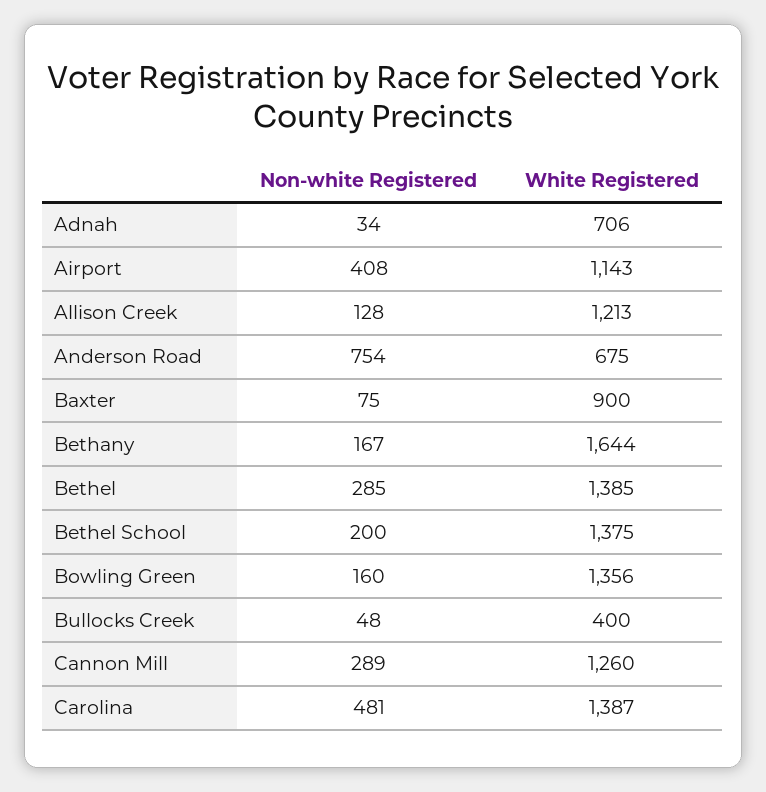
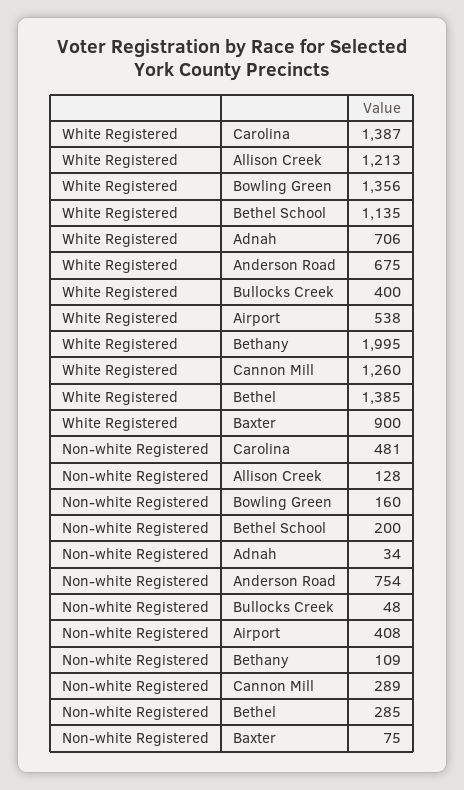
  {
    "Non-white Registered": {
      "Adnah": 34,
      "Airport": 408,
      "Allison Creek": 128,
      "Anderson Road": 754,
      "Baxter": 75,
-     "Bethany": 167,
+     "Bethany": 109,
      "Bethel": 285,
      "Bethel School": 200,
      "Bowling Green": 160,
      "Bullocks Creek": 48,
      "Cannon Mill": 289,
      "Carolina": 481
    },
    "White Registered": {
      "Adnah": 706,
-     "Airport": 1143,
+     "Airport": 538,
      "Allison Creek": 1213,
      "Anderson Road": 675,
      "Baxter": 900,
-     "Bethany": 1644,
+     "Bethany": 1995,
      "Bethel": 1385,
-     "Bethel School": 1375,
+     "Bethel School": 1135,
      "Bowling Green": 1356,
      "Bullocks Creek": 400,
      "Cannon Mill": 1260,
      "Carolina": 1387
    }
  }

